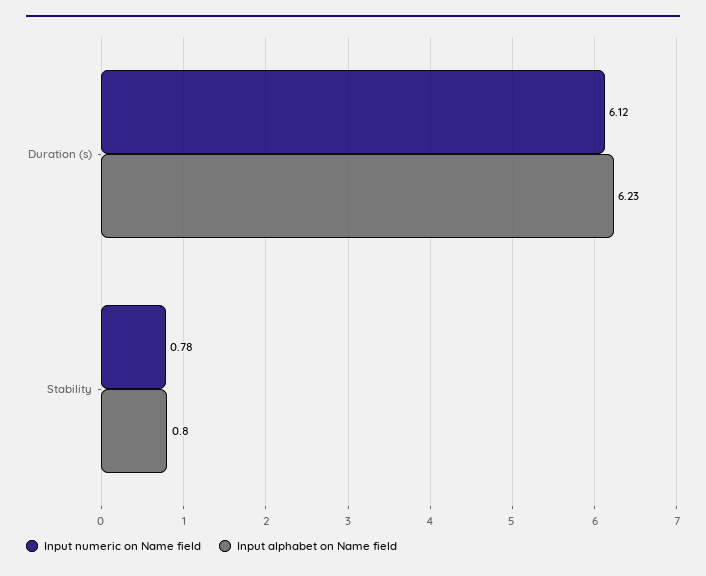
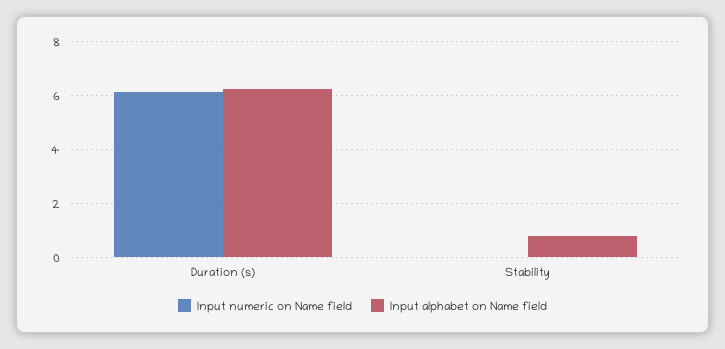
  {
    "Input numeric on Name field": {
      "Duration (s)": 6.12,
-     "Stability": 0.78
+     "Stability": 0
    },
    "Input alphabet on Name field": {
      "Duration (s)": 6.23,
      "Stability": 0.8
    }
  }

